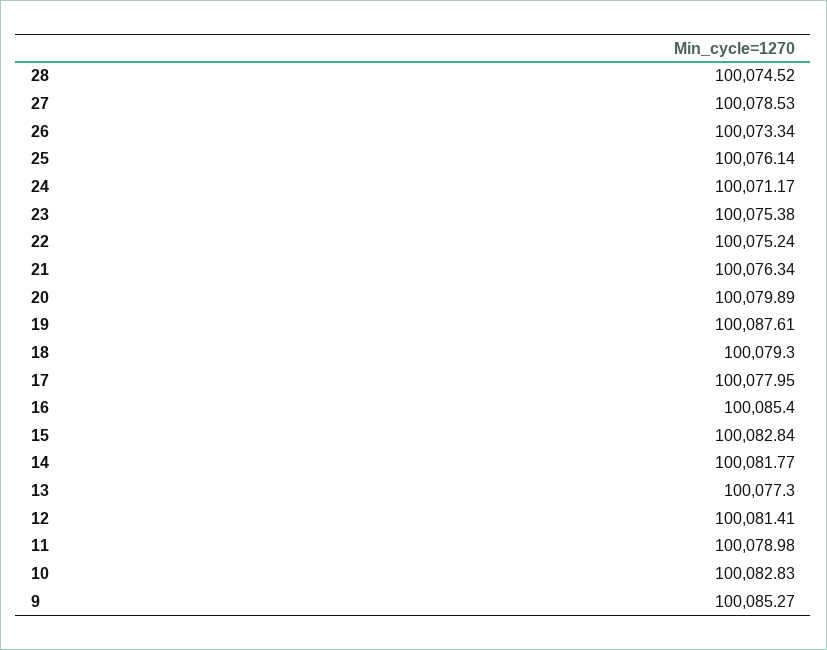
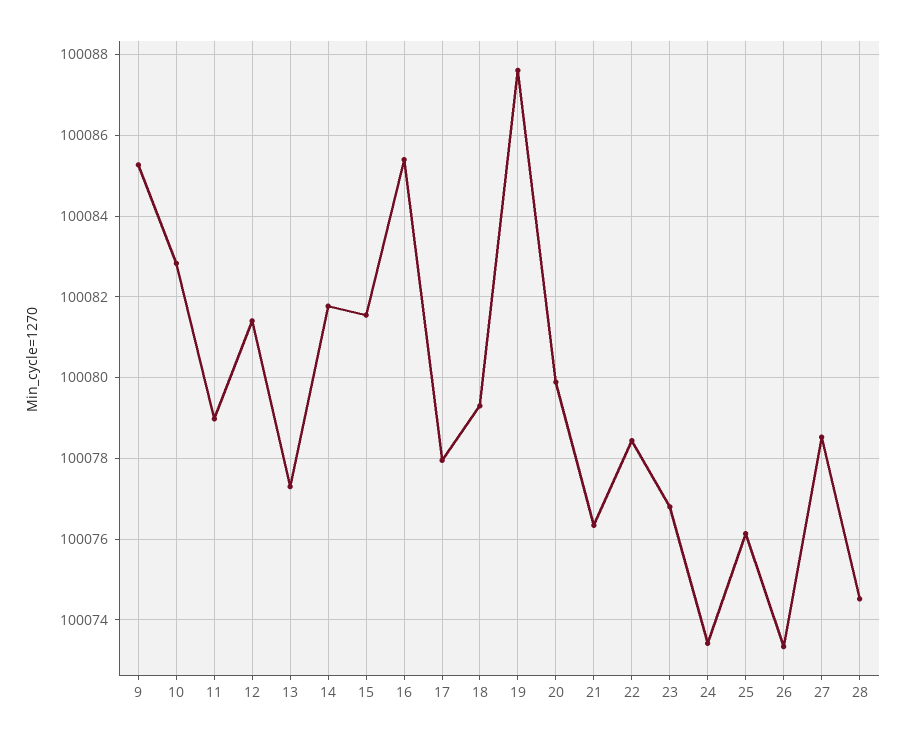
  {
    "28": 100074.52,
    "27": 100078.53,
    "26": 100073.34,
    "25": 100076.14,
-   "24": 100071.17,
+   "24": 100073.4,
-   "23": 100075.38,
+   "23": 100076.8,
-   "22": 100075.24,
+   "22": 100078.4,
    "21": 100076.34,
    "20": 100079.89,
    "19": 100087.61,
    "18": 100079.3,
    "17": 100077.95,
    "16": 100085.4,
-   "15": 100082.84,
+   "15": 100081.6,
    "14": 100081.77,
    "13": 100077.3,
    "12": 100081.41,
    "11": 100078.98,
    "10": 100082.83,
    "9": 100085.27
  }

